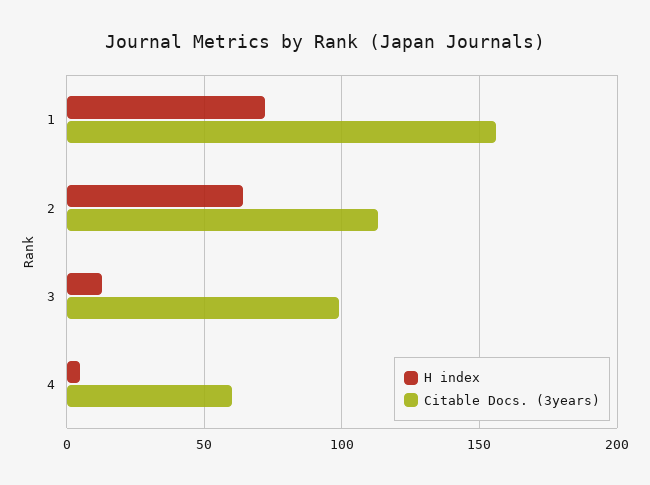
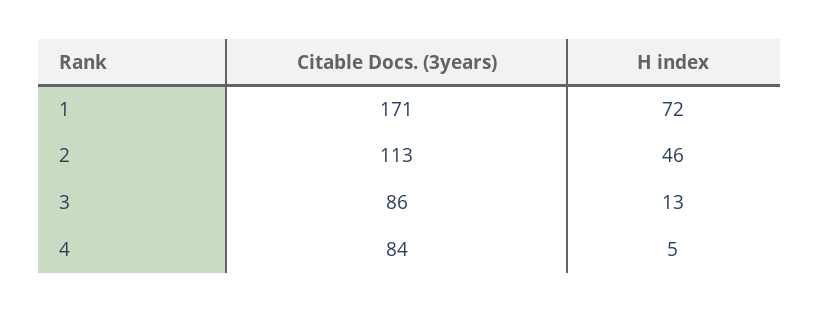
  {
    "H index": {
      "1": 72,
-     "2": 65,
+     "2": 46,
      "3": 13,
      "4": 5
    },
    "Citable Docs. (3years)": {
-     "1": 155,
+     "1": 171,
      "2": 113,
-     "3": 100,
+     "3": 86,
-     "4": 60
+     "4": 84
    }
  }

